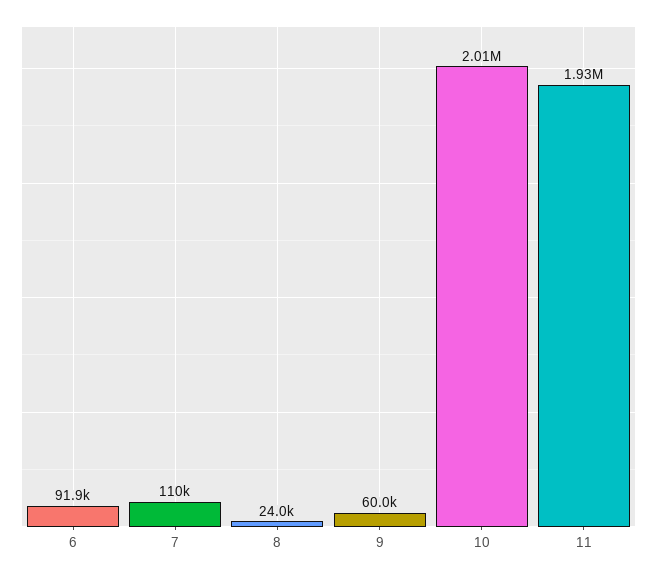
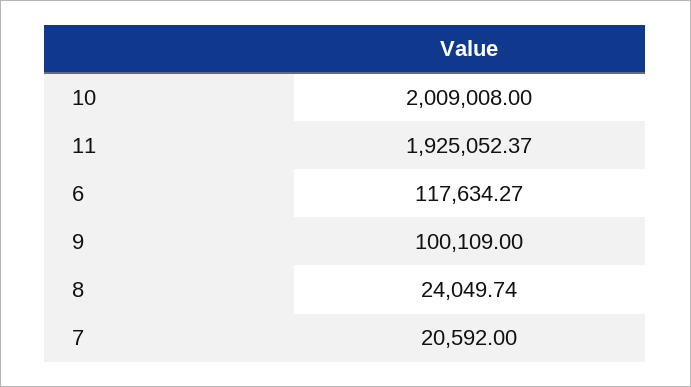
  {
-   "6": 91900,
+   "6": 117634.27,
-   "7": 110000,
+   "7": 20592,
    "8": 24049.74,
-   "9": 60000,
+   "9": 100109,
    "10": 2009008,
    "11": 1925052.37
  }

